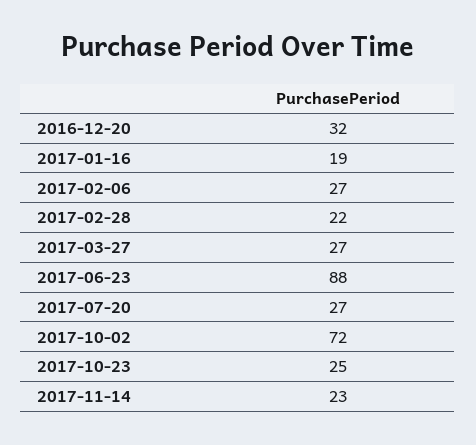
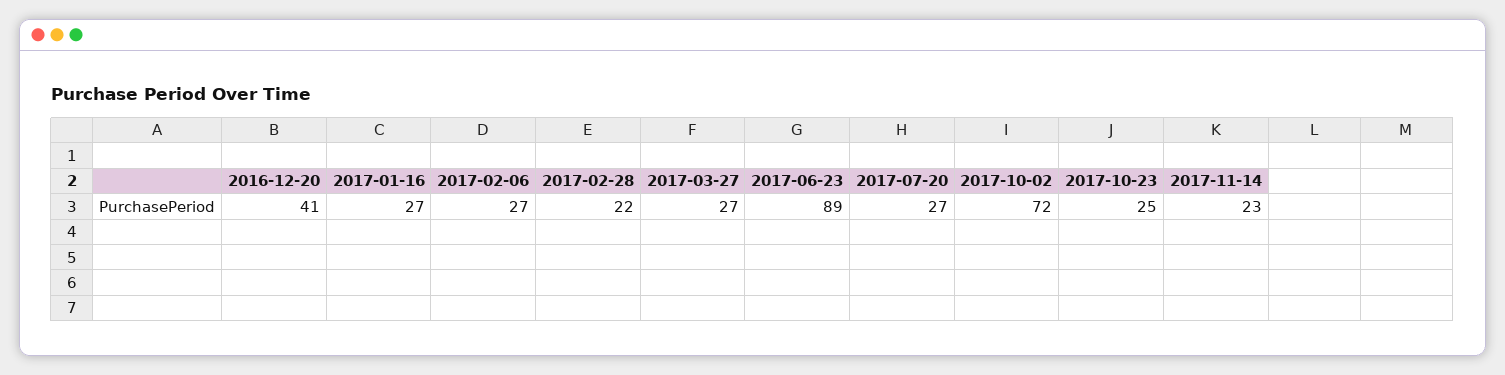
  {
-   "2016-12-20": 32,
+   "2016-12-20": 41,
-   "2017-01-16": 19,
+   "2017-01-16": 27,
    "2017-02-06": 27,
    "2017-02-28": 22,
    "2017-03-27": 27,
-   "2017-06-23": 88,
+   "2017-06-23": 89,
    "2017-07-20": 27,
    "2017-10-02": 72,
    "2017-10-23": 25,
    "2017-11-14": 23
  }

